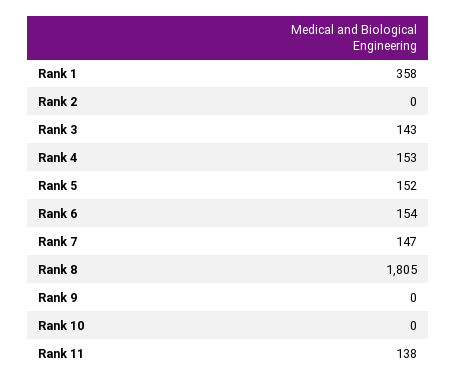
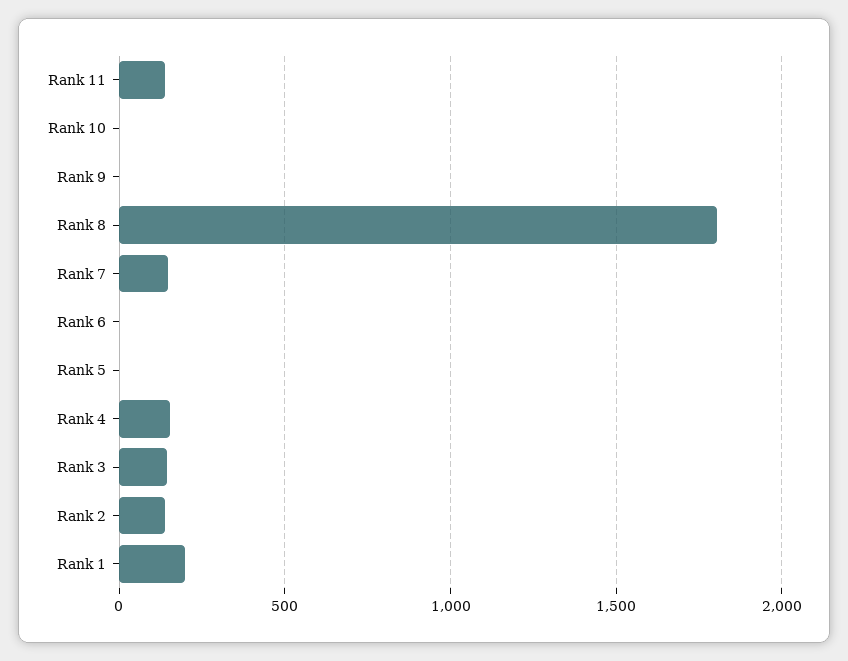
  {
-   "Rank 1": 358,
+   "Rank 1": 200,
-   "Rank 2": 0,
+   "Rank 2": 150,
    "Rank 3": 143,
    "Rank 4": 153,
-   "Rank 5": 152,
+   "Rank 5": 0,
-   "Rank 6": 154,
+   "Rank 6": 0,
    "Rank 7": 147,
    "Rank 8": 1805,
    "Rank 9": 0,
    "Rank 10": 0,
    "Rank 11": 138
  }

